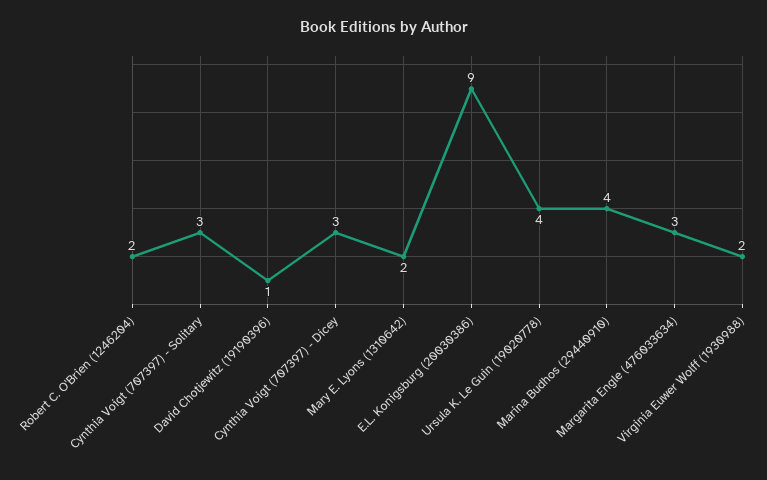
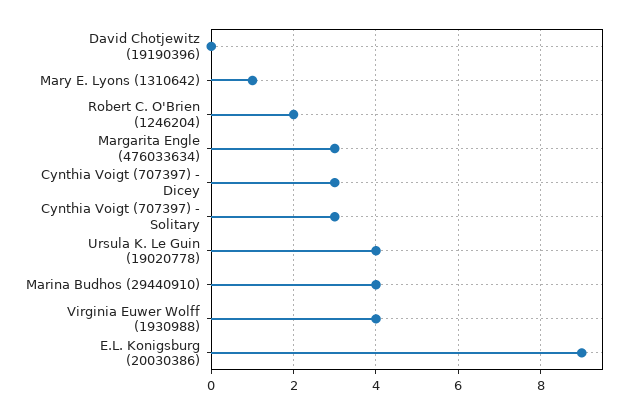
  {
    "Robert C. O'Brien (1246204)": 2,
    "Cynthia Voigt (707397) - Solitary": 3,
-   "David Chotjewitz (19190396)": 1,
+   "David Chotjewitz (19190396)": 0,
    "Cynthia Voigt (707397) - Dicey": 3,
-   "Mary E. Lyons (1310642)": 2,
+   "Mary E. Lyons (1310642)": 1,
    "E.L. Konigsburg (20030386)": 9,
    "Ursula K. Le Guin (19020778)": 4,
    "Marina Budhos (29440910)": 4,
    "Margarita Engle (476033634)": 3,
-   "Virginia Euwer Wolff (1930988)": 2
+   "Virginia Euwer Wolff (1930988)": 4
  }

